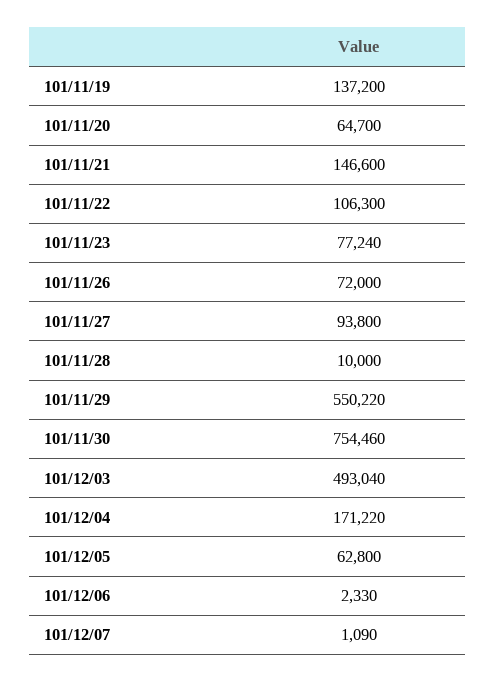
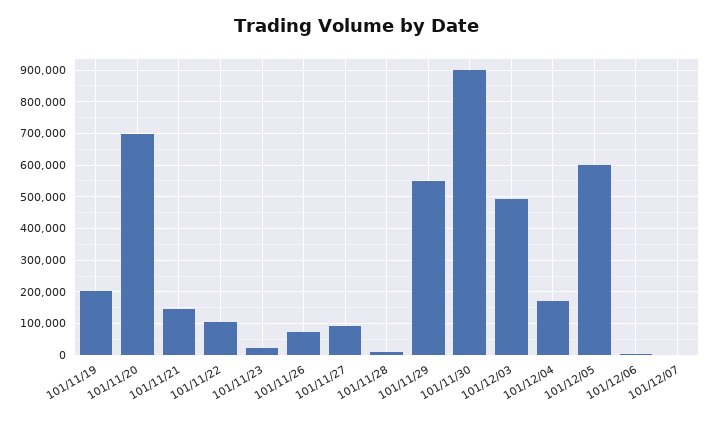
  {
-   "101/11/19": 137200,
+   "101/11/19": 200000,
-   "101/11/20": 64700,
+   "101/11/20": 700000,
    "101/11/21": 146600,
    "101/11/22": 106300,
-   "101/11/23": 77240,
+   "101/11/23": 20000,
    "101/11/26": 72000,
    "101/11/27": 93800,
    "101/11/28": 10000,
    "101/11/29": 550220,
-   "101/11/30": 754460,
+   "101/11/30": 900000,
    "101/12/03": 493040,
    "101/12/04": 171220,
-   "101/12/05": 62800,
+   "101/12/05": 600000,
    "101/12/06": 2330,
    "101/12/07": 1090
  }

